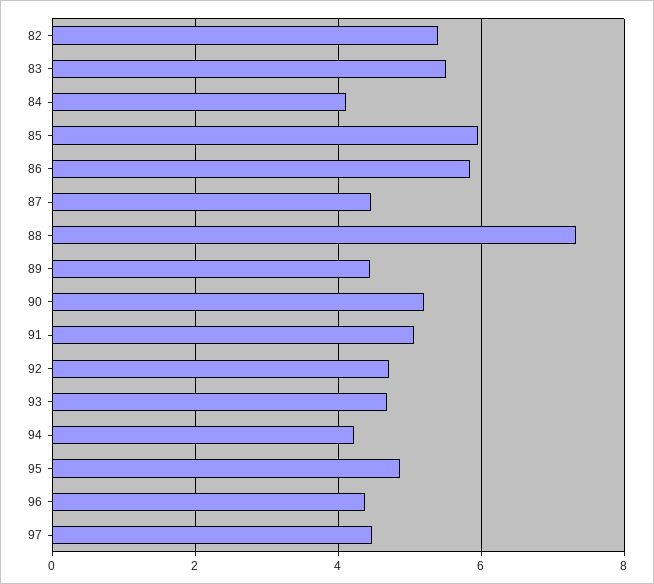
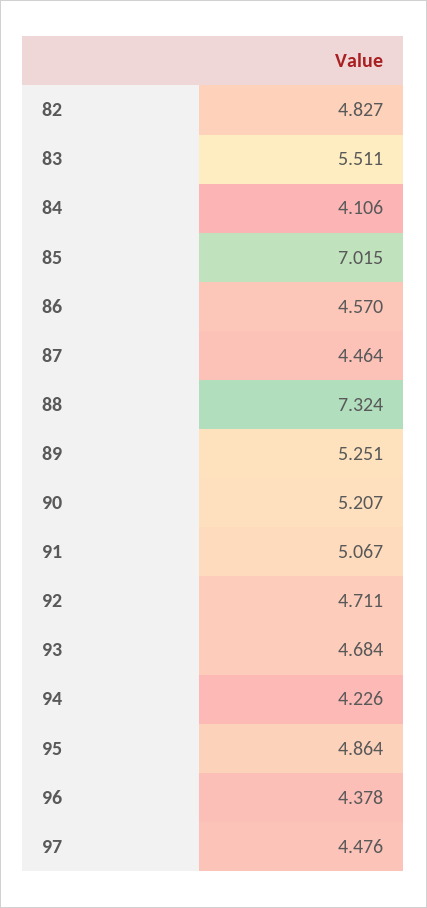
  {
-   "82": 5.4,
+   "82": 4.827,
    "83": 5.511,
    "84": 4.106,
-   "85": 6,
+   "85": 7.015,
-   "86": 5.8,
+   "86": 4.57,
    "87": 4.464,
    "88": 7.324,
-   "89": 4.4,
+   "89": 5.251,
    "90": 5.207,
    "91": 5.067,
    "92": 4.711,
    "93": 4.684,
    "94": 4.226,
    "95": 4.864,
    "96": 4.378,
    "97": 4.476
  }

